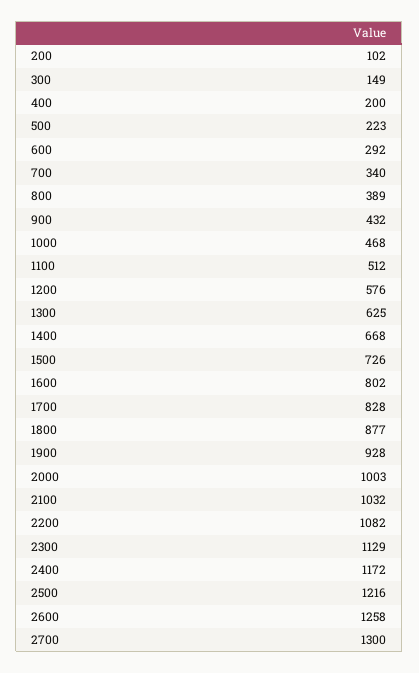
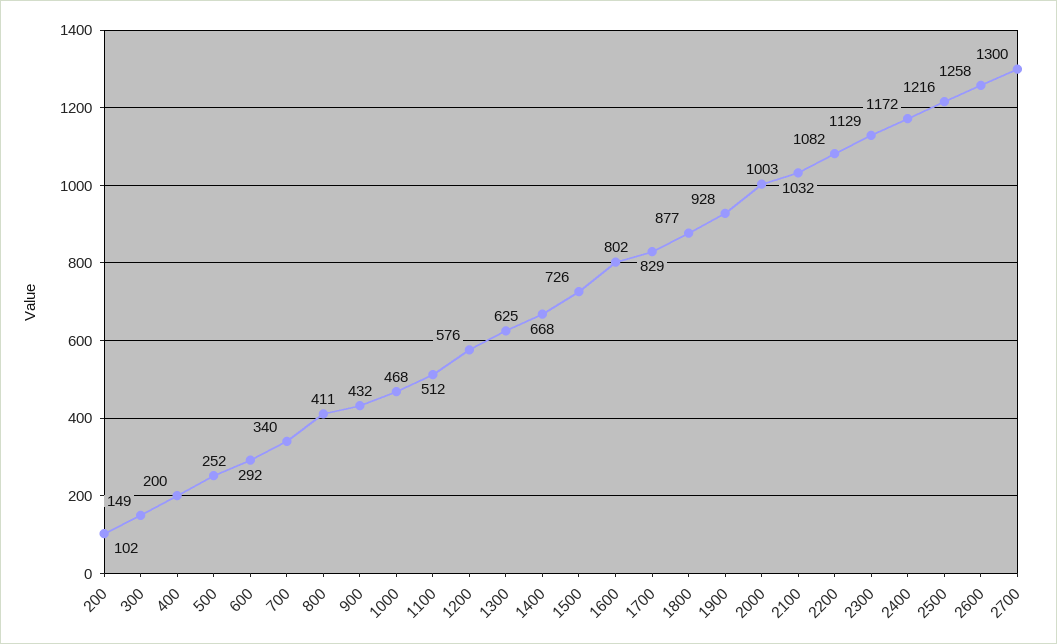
  {
    "200": 102,
    "300": 149,
    "400": 200,
-   "500": 223,
+   "500": 252,
    "600": 292,
    "700": 340,
-   "800": 389,
+   "800": 411,
    "900": 432,
    "1000": 468,
    "1100": 512,
    "1200": 576,
    "1300": 625,
    "1400": 668,
    "1500": 726,
    "1600": 802,
-   "1700": 828,
+   "1700": 829,
    "1800": 877,
    "1900": 928,
    "2000": 1003,
    "2100": 1032,
    "2200": 1082,
    "2300": 1129,
    "2400": 1172,
    "2500": 1216,
    "2600": 1258,
    "2700": 1300
  }

